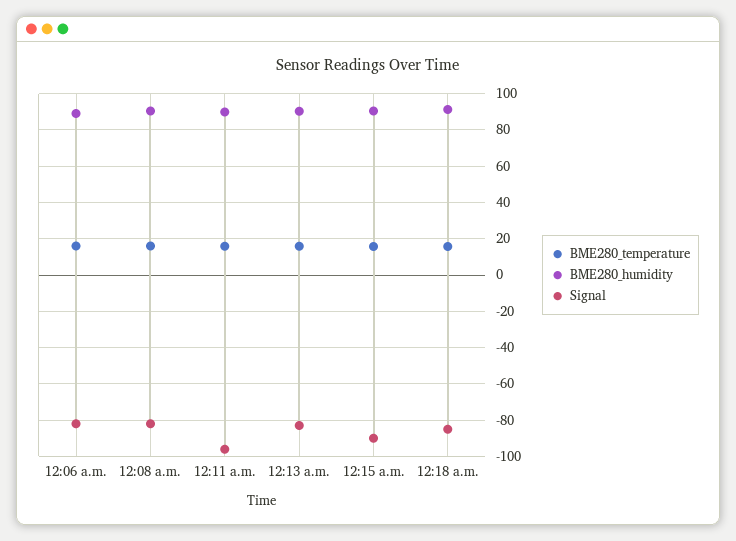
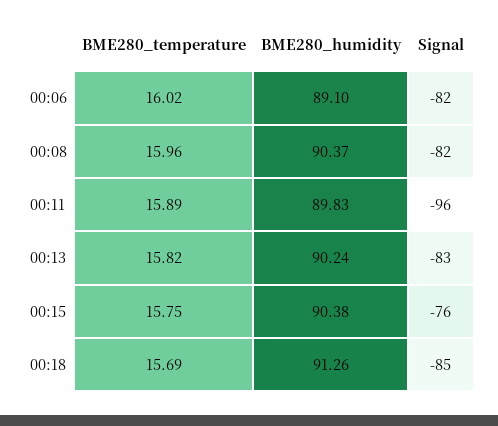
  {
    "BME280_temperature": {
      "12:06 a.m.": 16.02,
      "12:08 a.m.": 15.96,
      "12:11 a.m.": 15.89,
      "12:13 a.m.": 15.82,
      "12:15 a.m.": 15.75,
      "12:18 a.m.": 15.69
    },
    "BME280_humidity": {
      "12:06 a.m.": 89.1,
      "12:08 a.m.": 90.37,
      "12:11 a.m.": 89.83,
      "12:13 a.m.": 90.24,
      "12:15 a.m.": 90.38,
      "12:18 a.m.": 91.26
    },
    "Signal": {
      "12:06 a.m.": -82,
      "12:08 a.m.": -82,
      "12:11 a.m.": -96,
      "12:13 a.m.": -83,
-     "12:15 a.m.": -90,
+     "12:15 a.m.": -76,
      "12:18 a.m.": -85
    }
  }

